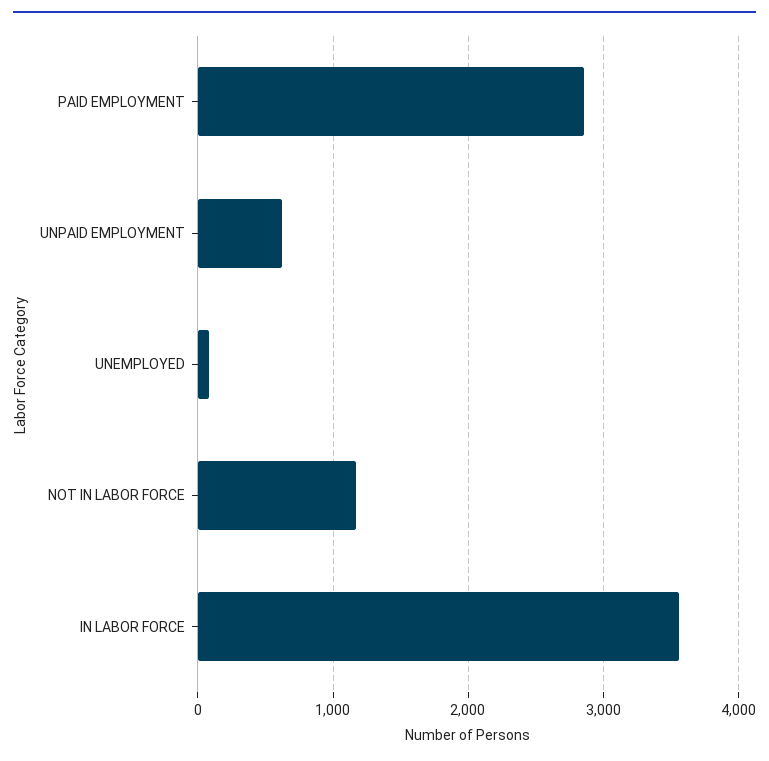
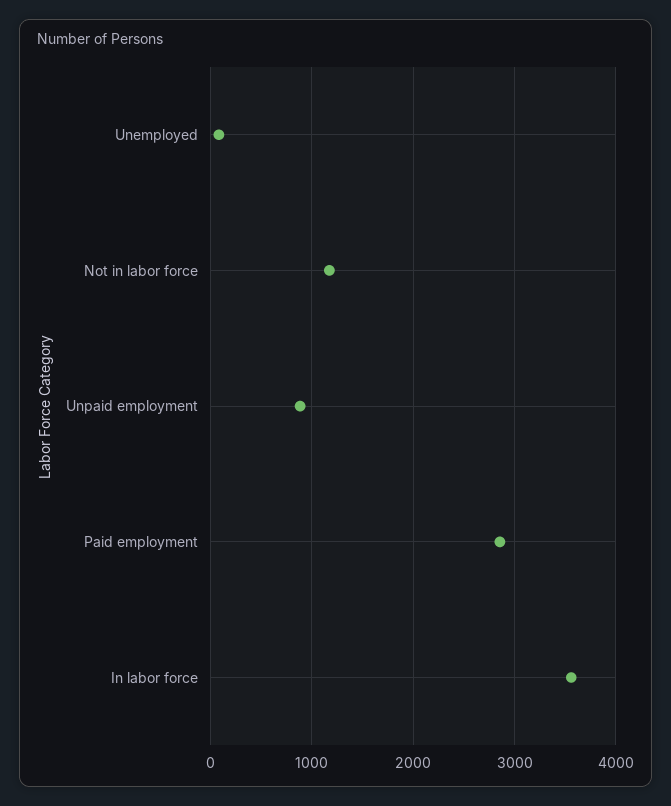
  {
    "PAID EMPLOYMENT": 2900,
-   "UNPAID EMPLOYMENT": 600,
+   "UNPAID EMPLOYMENT": 900,
    "UNEMPLOYED": 100,
    "NOT IN LABOR FORCE": 1200,
    "IN LABOR FORCE": 3600
  }

